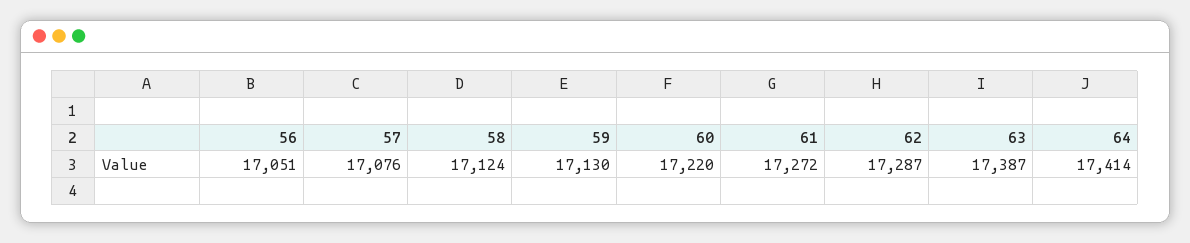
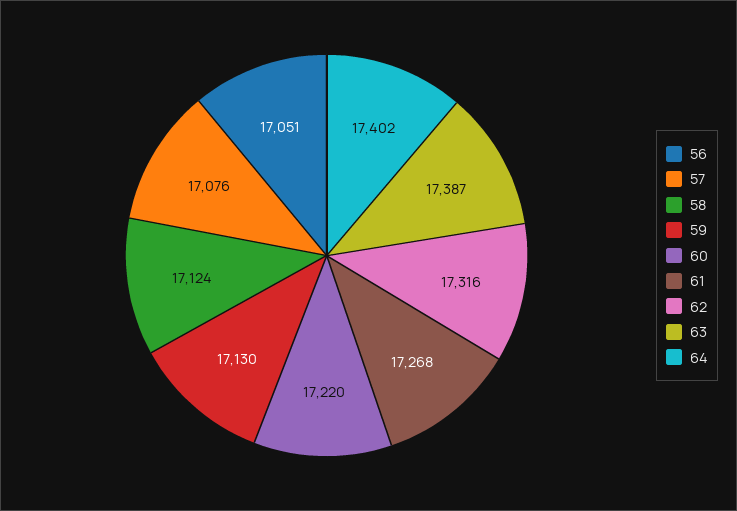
  {
    "56": 17051,
    "57": 17076,
    "58": 17124,
    "59": 17130,
    "60": 17220,
-   "61": 17272,
+   "61": 17268,
-   "62": 17287,
+   "62": 17316,
    "63": 17387,
-   "64": 17414
+   "64": 17402
  }

